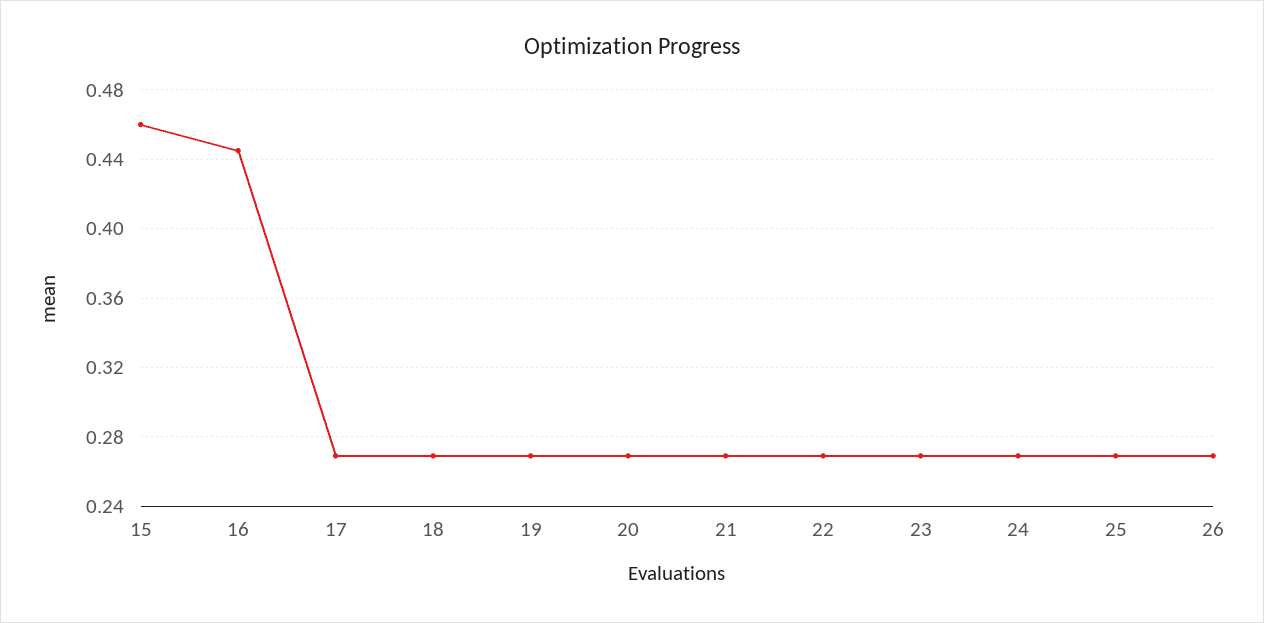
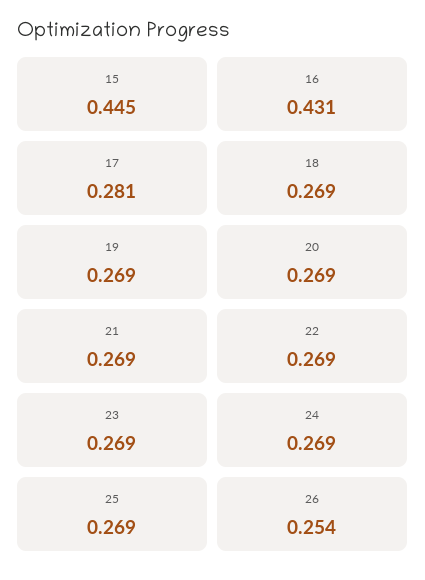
  {
-   "15": 0.46,
+   "15": 0.445,
-   "16": 0.445,
+   "16": 0.431,
-   "17": 0.27,
+   "17": 0.281,
    "18": 0.269,
    "19": 0.269,
    "20": 0.269,
    "21": 0.269,
    "22": 0.269,
    "23": 0.269,
    "24": 0.269,
    "25": 0.269,
-   "26": 0.27
+   "26": 0.254
  }

